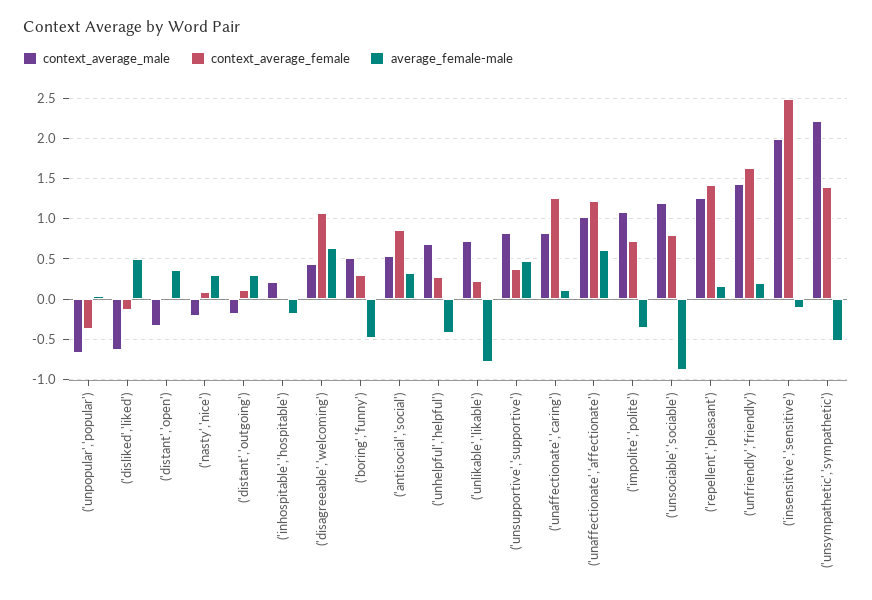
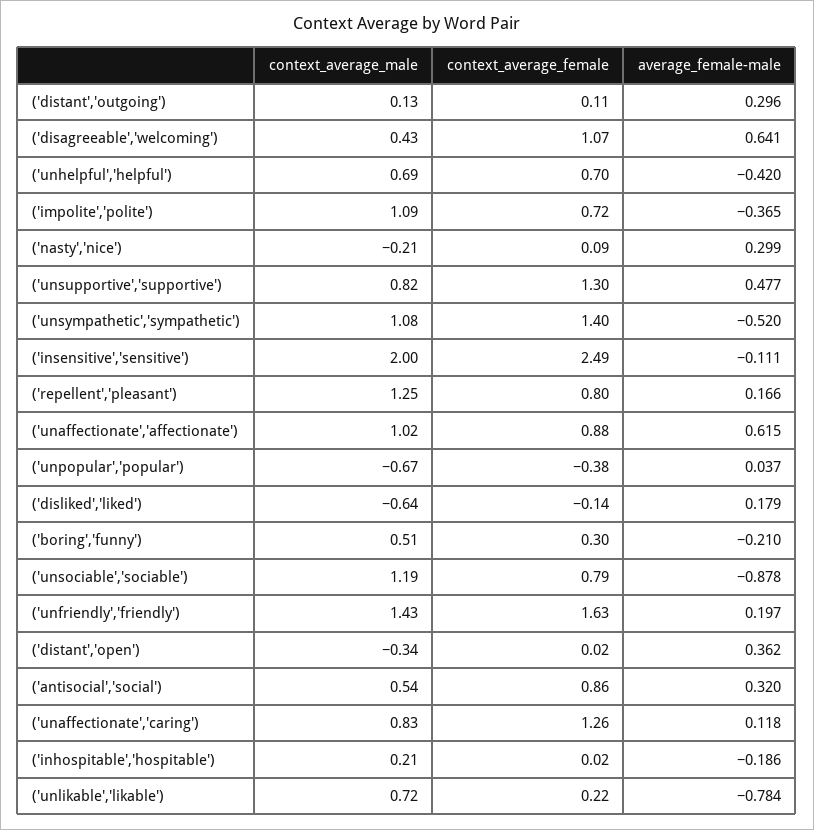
  {
    "context_average_male": {
      "('unpopular','popular')": -0.67,
      "('disliked','liked')": -0.64,
      "('distant','open')": -0.34,
      "('nasty','nice')": -0.21,
-     "('distant','outgoing')": -0.2,
+     "('distant','outgoing')": 0.13,
      "('inhospitable','hospitable')": 0.21,
      "('disagreeable','welcoming')": 0.43,
      "('boring','funny')": 0.51,
      "('antisocial','social')": 0.54,
      "('unhelpful','helpful')": 0.69,
      "('unlikable','likable')": 0.72,
      "('unsupportive','supportive')": 0.82,
      "('unaffectionate','caring')": 0.83,
      "('unaffectionate','affectionate')": 1.02,
      "('impolite','polite')": 1.09,
      "('unsociable','sociable')": 1.19,
      "('repellent','pleasant')": 1.25,
      "('unfriendly','friendly')": 1.43,
      "('insensitive','sensitive')": 2,
-     "('unsympathetic','sympathetic')": 2.2
+     "('unsympathetic','sympathetic')": 1.08
    },
    "context_average_female": {
      "('unpopular','popular')": -0.38,
      "('disliked','liked')": -0.14,
      "('distant','open')": 0.02,
      "('nasty','nice')": 0.09,
      "('distant','outgoing')": 0.11,
      "('inhospitable','hospitable')": 0.02,
      "('disagreeable','welcoming')": 1.07,
      "('boring','funny')": 0.3,
      "('antisocial','social')": 0.86,
-     "('unhelpful','helpful')": 0.3,
+     "('unhelpful','helpful')": 0.7,
      "('unlikable','likable')": 0.22,
-     "('unsupportive','supportive')": 0.4,
+     "('unsupportive','supportive')": 1.3,
      "('unaffectionate','caring')": 1.26,
-     "('unaffectionate','affectionate')": 1.2,
+     "('unaffectionate','affectionate')": 0.88,
      "('impolite','polite')": 0.72,
      "('unsociable','sociable')": 0.79,
-     "('repellent','pleasant')": 1.4,
+     "('repellent','pleasant')": 0.8,
      "('unfriendly','friendly')": 1.63,
      "('insensitive','sensitive')": 2.49,
      "('unsympathetic','sympathetic')": 1.4
    },
    "average_female-male": {
      "('unpopular','popular')": 0.037,
-     "('disliked','liked')": 0.5,
+     "('disliked','liked')": 0.179,
      "('distant','open')": 0.362,
      "('nasty','nice')": 0.299,
      "('distant','outgoing')": 0.296,
      "('inhospitable','hospitable')": -0.186,
      "('disagreeable','welcoming')": 0.641,
-     "('boring','funny')": -0.5,
+     "('boring','funny')": -0.21,
      "('antisocial','social')": 0.32,
      "('unhelpful','helpful')": -0.42,
      "('unlikable','likable')": -0.784,
      "('unsupportive','supportive')": 0.477,
      "('unaffectionate','caring')": 0.118,
      "('unaffectionate','affectionate')": 0.615,
      "('impolite','polite')": -0.365,
      "('unsociable','sociable')": -0.878,
      "('repellent','pleasant')": 0.166,
      "('unfriendly','friendly')": 0.197,
      "('insensitive','sensitive')": -0.111,
      "('unsympathetic','sympathetic')": -0.52
    }
  }

